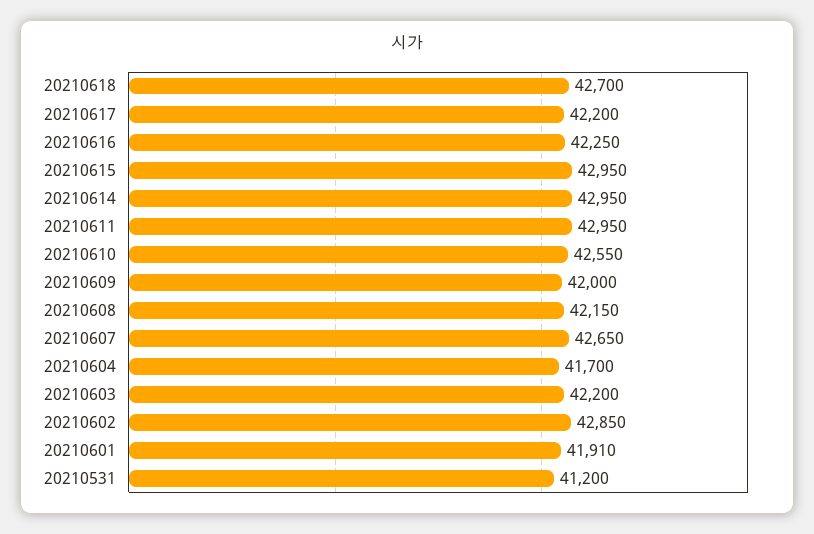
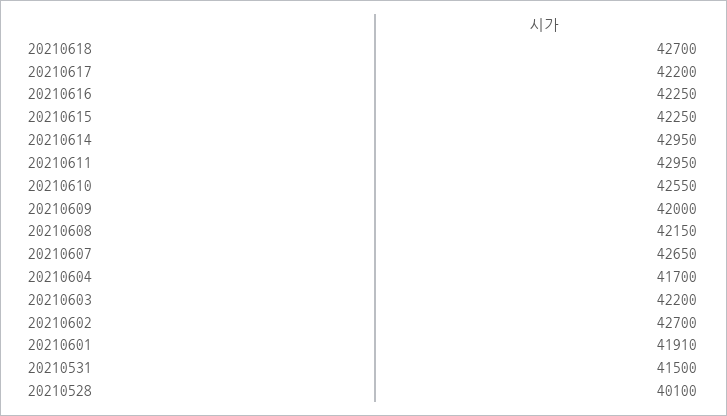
  {
    "20210618": 42700,
    "20210617": 42200,
    "20210616": 42250,
-   "20210615": 42950,
+   "20210615": 42250,
    "20210614": 42950,
    "20210611": 42950,
    "20210610": 42550,
    "20210609": 42000,
    "20210608": 42150,
    "20210607": 42650,
    "20210604": 41700,
    "20210603": 42200,
-   "20210602": 42850,
+   "20210602": 42700,
    "20210601": 41910,
-   "20210531": 41200
+   "20210531": 41500,
+   "20210528": 40100
  }

